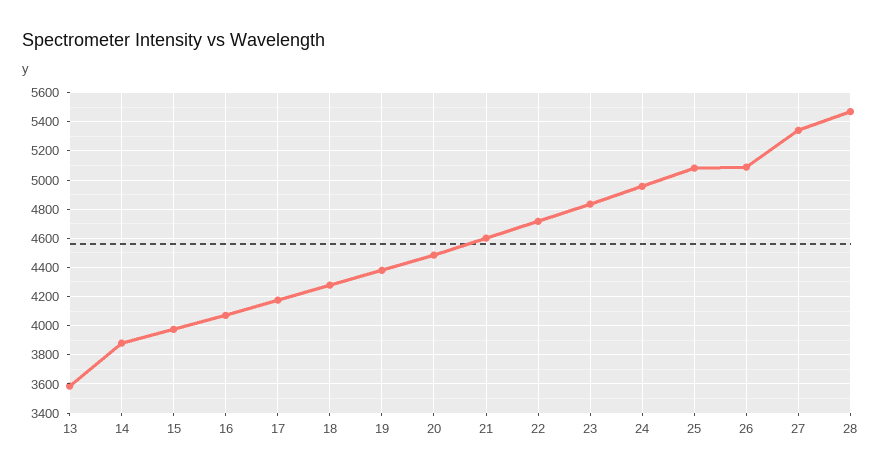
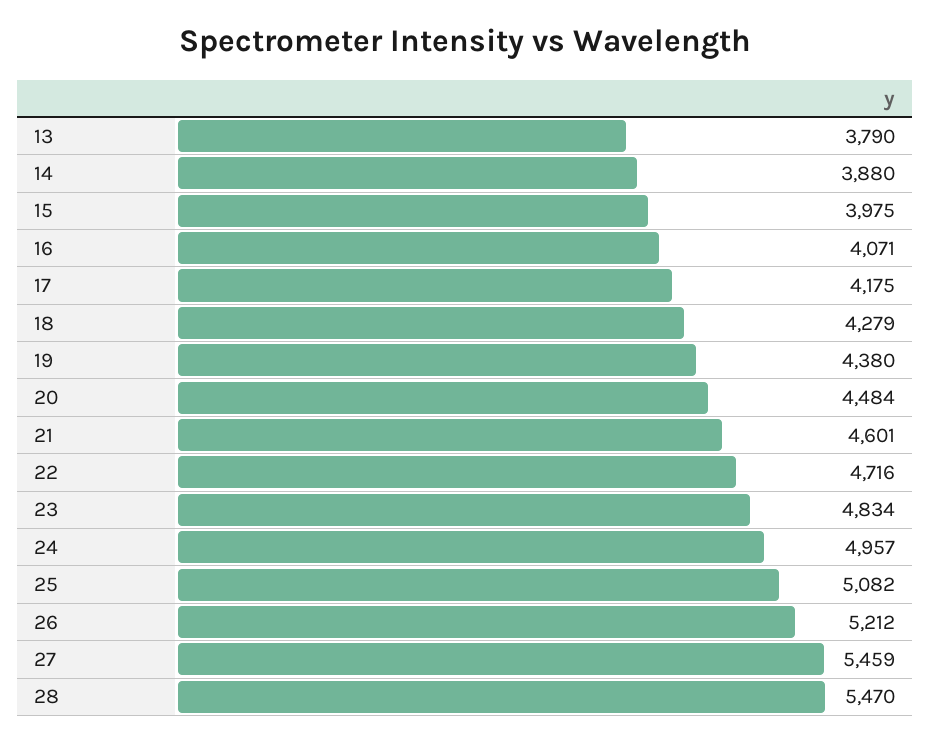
  {
-   "13": 3600,
+   "13": 3790,
    "14": 3880,
    "15": 3975,
    "16": 4071,
    "17": 4175,
    "18": 4279,
    "19": 4380,
    "20": 4484,
    "21": 4601,
    "22": 4716,
    "23": 4834,
    "24": 4957,
    "25": 5082,
-   "26": 5100,
+   "26": 5212,
-   "27": 5350,
+   "27": 5459,
    "28": 5470
  }

